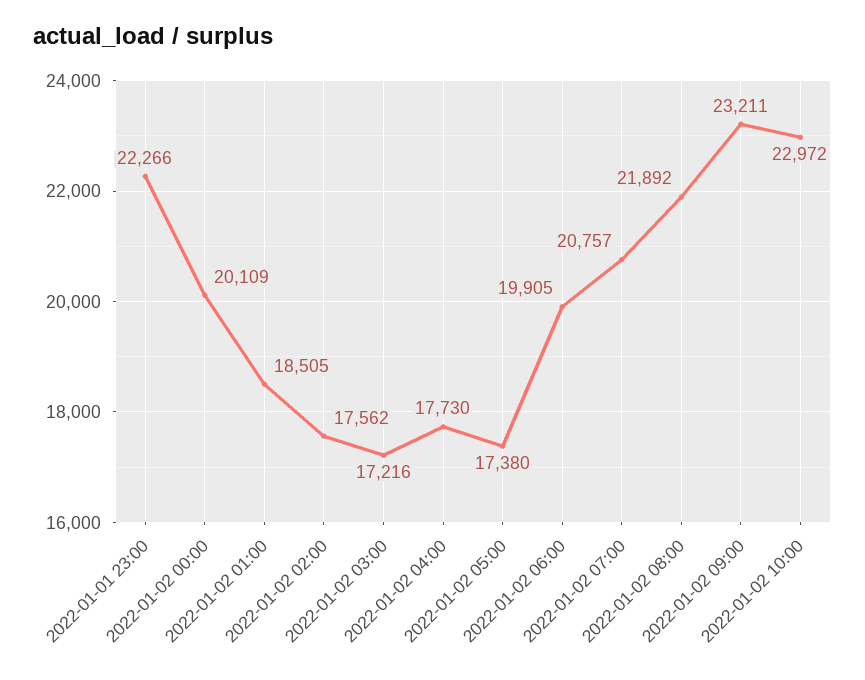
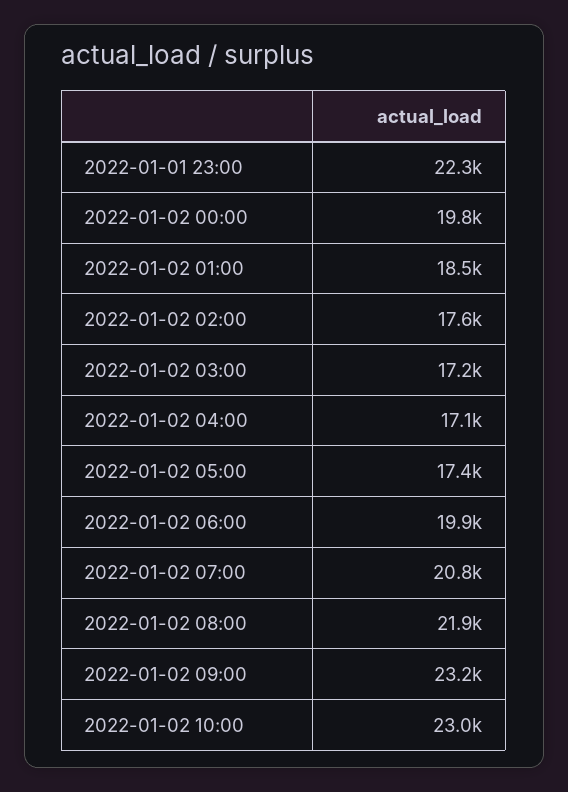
  {
    "2022-01-01 23:00": 22266,
-   "2022-01-02 00:00": 20109,
+   "2022-01-02 00:00": 19800,
    "2022-01-02 01:00": 18505,
    "2022-01-02 02:00": 17562,
    "2022-01-02 03:00": 17216,
-   "2022-01-02 04:00": 17730,
+   "2022-01-02 04:00": 17100,
    "2022-01-02 05:00": 17380,
    "2022-01-02 06:00": 19905,
    "2022-01-02 07:00": 20757,
    "2022-01-02 08:00": 21892,
    "2022-01-02 09:00": 23211,
    "2022-01-02 10:00": 22972
  }

